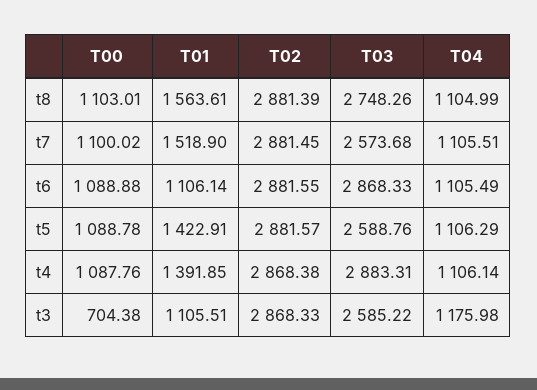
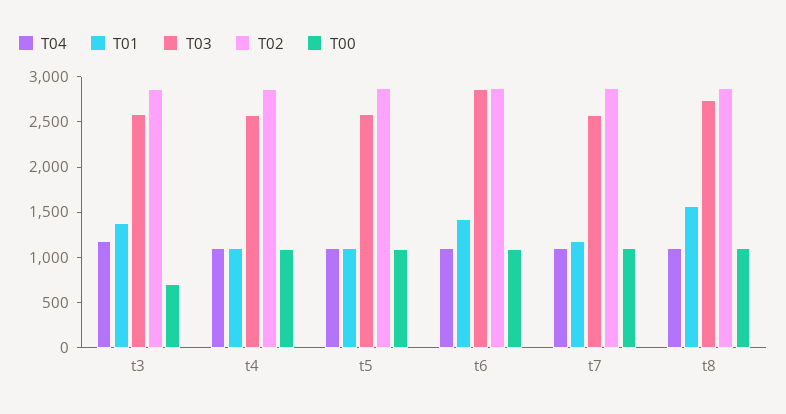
  {
    "T00": {
      "t8": 1103.01,
      "t7": 1100.02,
      "t6": 1088.88,
      "t5": 1088.78,
      "t4": 1087.76,
      "t3": 704.38
    },
    "T01": {
      "t8": 1563.61,
-     "t7": 1518.9,
+     "t7": 1200,
-     "t6": 1106.14,
+     "t6": 1400,
-     "t5": 1422.91,
+     "t5": 1100,
-     "t4": 1391.85,
+     "t4": 1100,
-     "t3": 1105.51
+     "t3": 1400
    },
    "T02": {
      "t8": 2881.39,
      "t7": 2881.45,
      "t6": 2881.55,
      "t5": 2881.57,
      "t4": 2868.38,
      "t3": 2868.33
    },
    "T03": {
      "t8": 2748.26,
      "t7": 2573.68,
      "t6": 2868.33,
      "t5": 2588.76,
-     "t4": 2883.31,
+     "t4": 2600,
      "t3": 2585.22
    },
    "T04": {
      "t8": 1104.99,
      "t7": 1105.51,
      "t6": 1105.49,
      "t5": 1106.29,
      "t4": 1106.14,
      "t3": 1175.98
    }
  }

